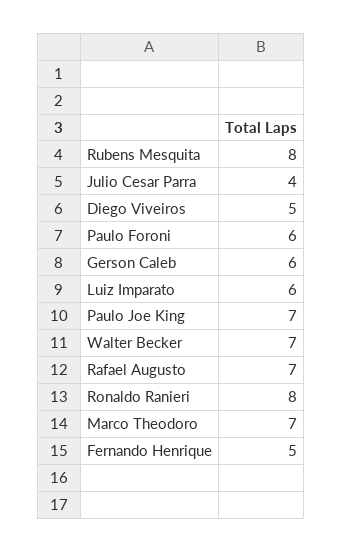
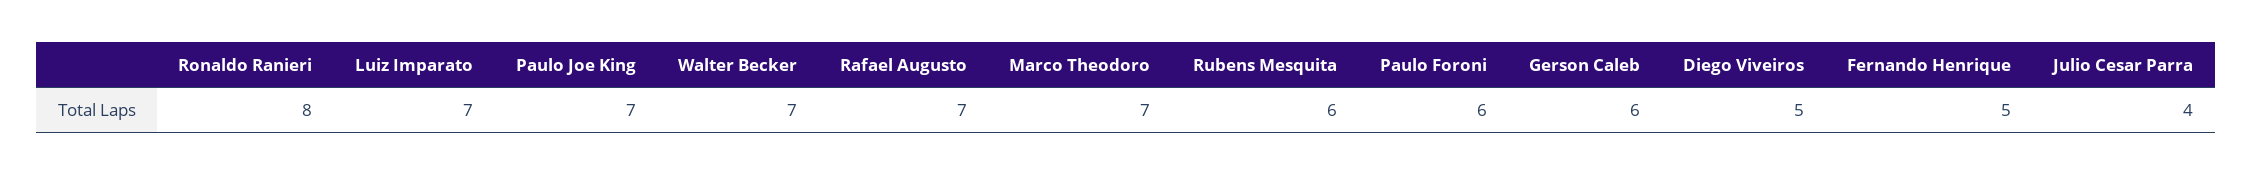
  {
-   "Rubens Mesquita": 8,
+   "Rubens Mesquita": 6,
    "Julio Cesar Parra": 4,
    "Diego Viveiros": 5,
    "Paulo Foroni": 6,
    "Gerson Caleb": 6,
-   "Luiz Imparato": 6,
+   "Luiz Imparato": 7,
    "Paulo Joe King": 7,
    "Walter Becker": 7,
    "Rafael Augusto": 7,
    "Ronaldo Ranieri": 8,
    "Marco Theodoro": 7,
    "Fernando Henrique": 5
  }

